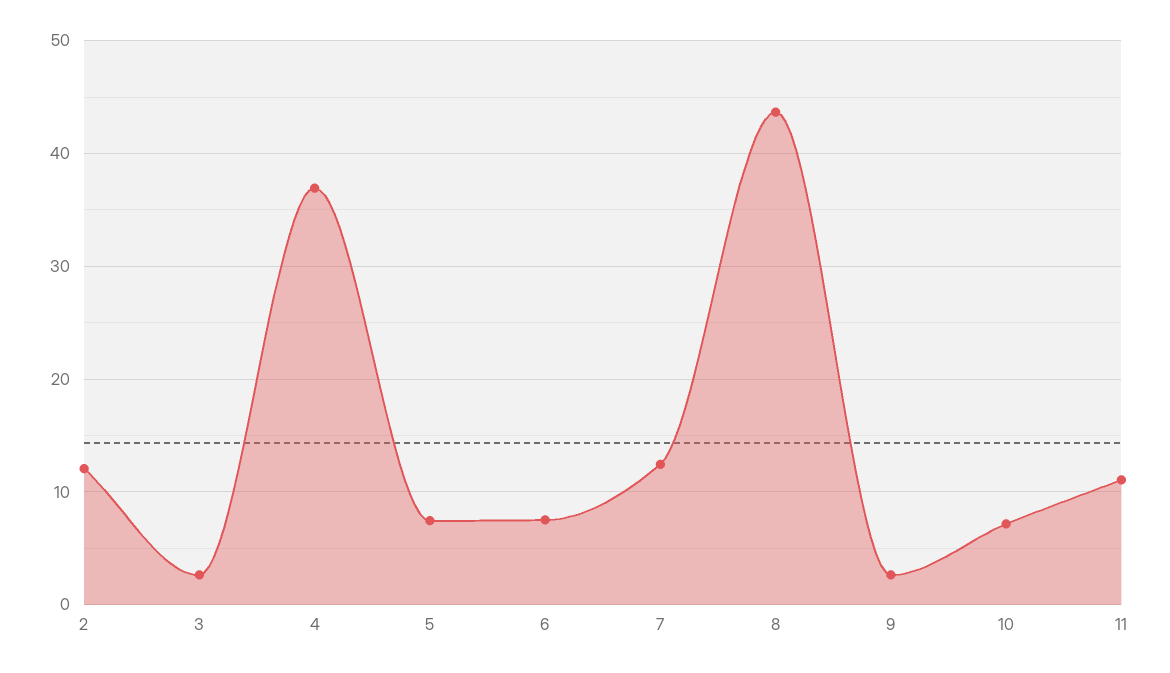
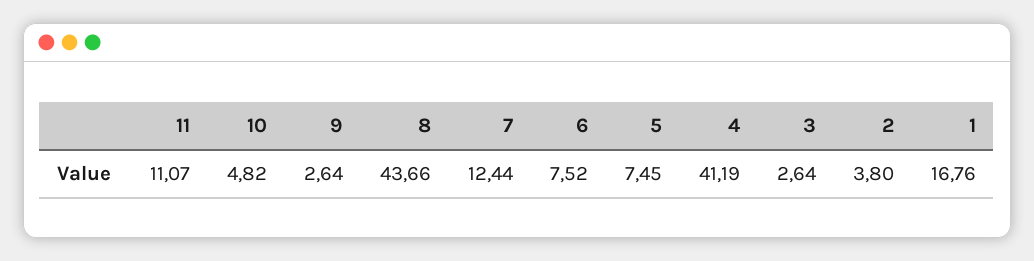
  {
-   "2": 12,
+   "2": 3.8,
    "3": 2.64,
-   "4": 37,
+   "4": 41.19,
    "5": 7.45,
    "6": 7.52,
    "7": 12.44,
    "8": 43.66,
    "9": 2.64,
-   "10": 7,
+   "10": 4.82,
-   "11": 11.07
+   "11": 11.07,
+   "1": 16.76
  }

